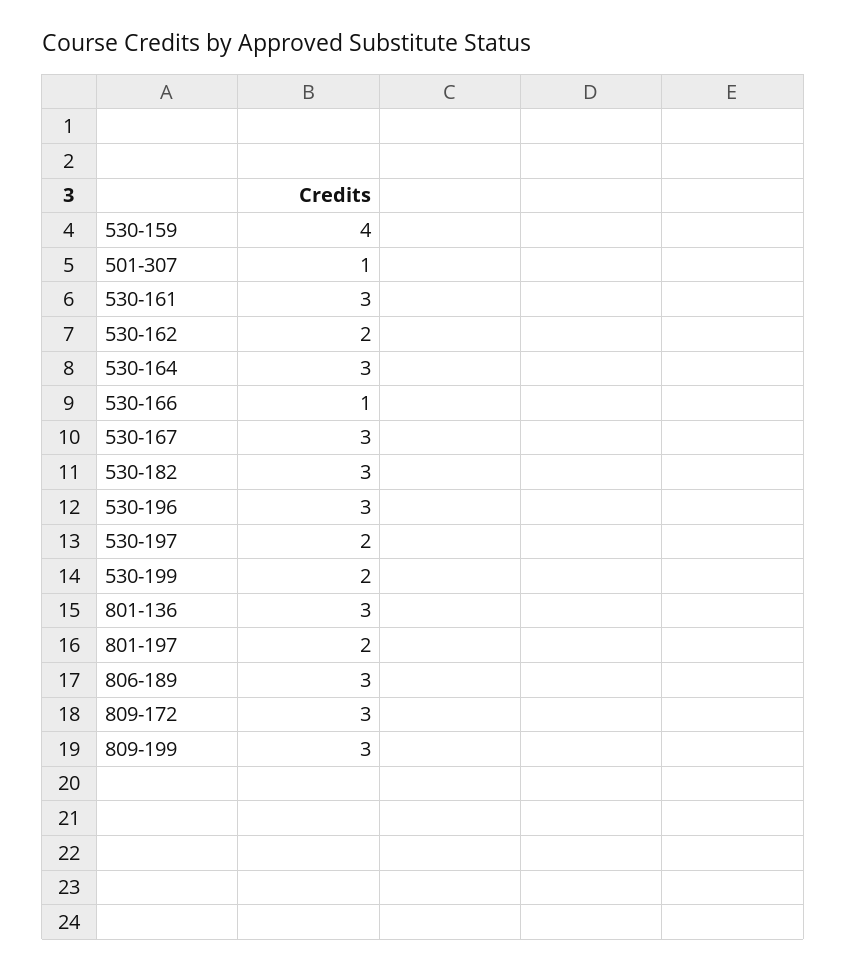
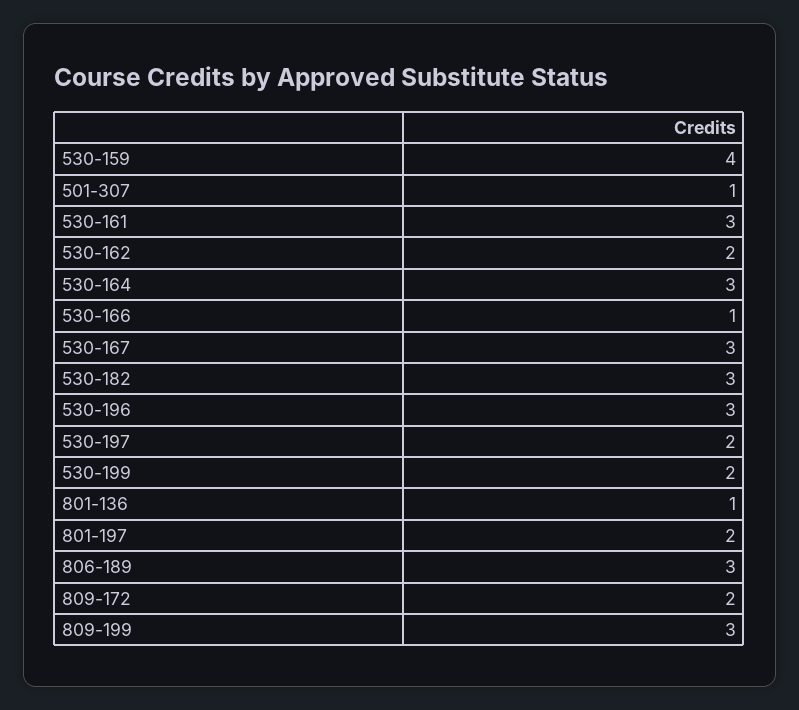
  {
    "530-159": 4,
    "501-307": 1,
    "530-161": 3,
    "530-162": 2,
    "530-164": 3,
    "530-166": 1,
    "530-167": 3,
    "530-182": 3,
    "530-196": 3,
    "530-197": 2,
    "530-199": 2,
-   "801-136": 3,
+   "801-136": 1,
    "801-197": 2,
    "806-189": 3,
-   "809-172": 3,
+   "809-172": 2,
    "809-199": 3
  }

